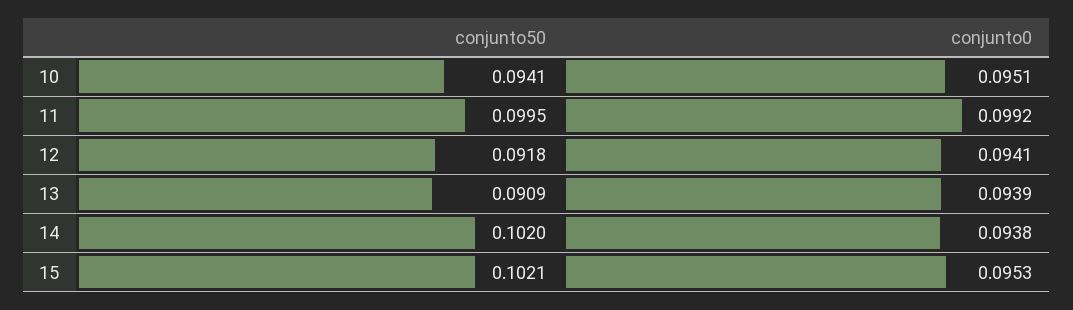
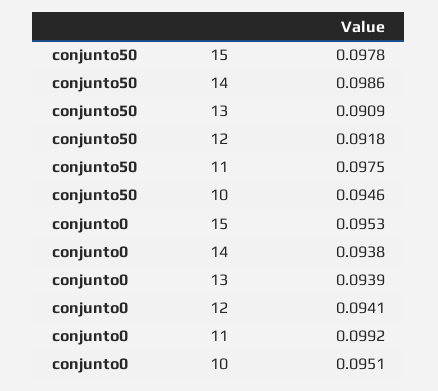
  {
    "conjunto50": {
-     "10": 0.0941,
+     "10": 0.0946,
-     "11": 0.0995,
+     "11": 0.0975,
      "12": 0.0918,
      "13": 0.0909,
-     "14": 0.102,
+     "14": 0.0986,
-     "15": 0.1021
+     "15": 0.0978
    },
    "conjunto0": {
      "10": 0.0951,
      "11": 0.0992,
      "12": 0.0941,
      "13": 0.0939,
      "14": 0.0938,
      "15": 0.0953
    }
  }

